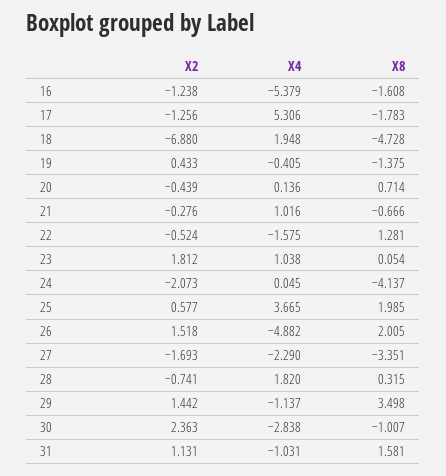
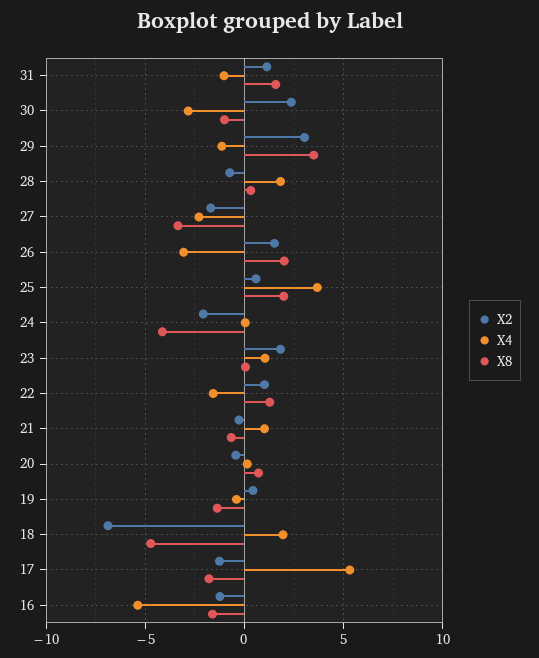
  {
    "X2": {
      "16": -1.238,
      "17": -1.256,
      "18": -6.88,
      "19": 0.433,
      "20": -0.439,
      "21": -0.276,
-     "22": -0.524,
+     "22": 1,
      "23": 1.812,
      "24": -2.073,
      "25": 0.577,
      "26": 1.518,
      "27": -1.693,
      "28": -0.741,
-     "29": 1.442,
+     "29": 3,
      "30": 2.363,
      "31": 1.131
    },
    "X4": {
      "16": -5.379,
      "17": 5.306,
      "18": 1.948,
      "19": -0.405,
      "20": 0.136,
      "21": 1.016,
      "22": -1.575,
      "23": 1.038,
      "24": 0.045,
      "25": 3.665,
-     "26": -4.882,
+     "26": -3,
      "27": -2.29,
      "28": 1.82,
      "29": -1.137,
      "30": -2.838,
      "31": -1.031
    },
    "X8": {
      "16": -1.608,
      "17": -1.783,
      "18": -4.728,
      "19": -1.375,
      "20": 0.714,
      "21": -0.666,
      "22": 1.281,
      "23": 0.054,
      "24": -4.137,
      "25": 1.985,
      "26": 2.005,
      "27": -3.351,
      "28": 0.315,
      "29": 3.498,
      "30": -1.007,
      "31": 1.581
    }
  }

